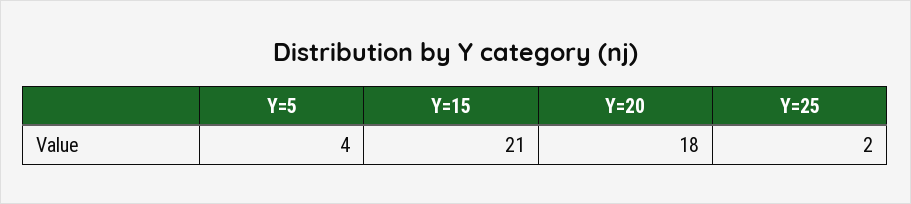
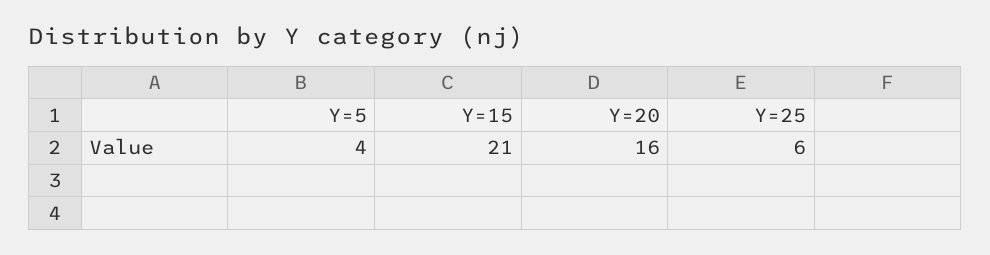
  {
    "Y=5": 4,
    "Y=15": 21,
-   "Y=20": 18,
+   "Y=20": 16,
-   "Y=25": 2
+   "Y=25": 6
  }

